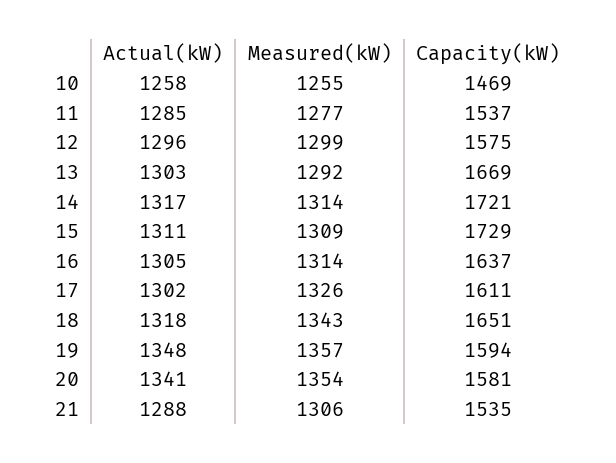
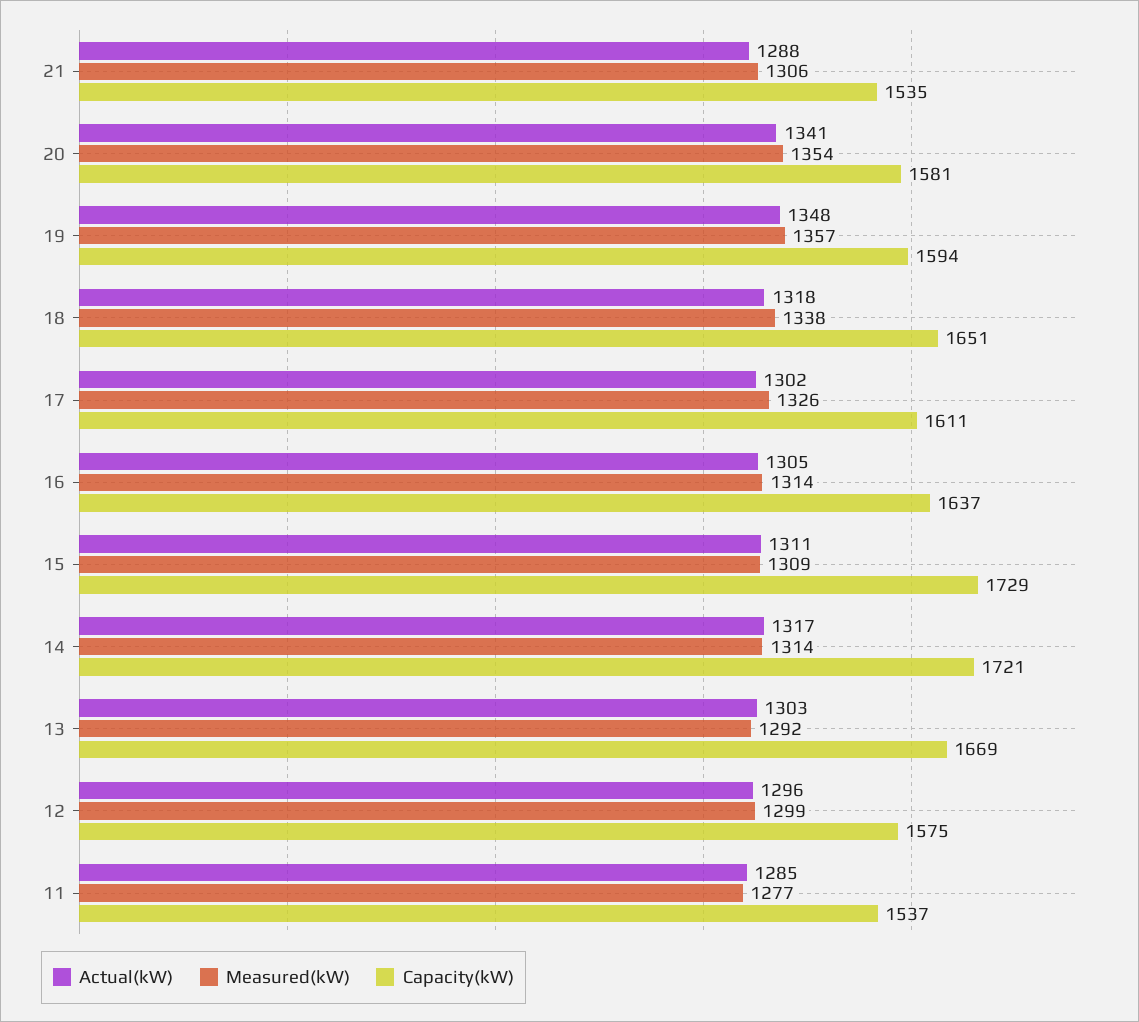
  {
    "Actual(kW)": {
-     "10": 1258,
      "11": 1285,
      "12": 1296,
      "13": 1303,
      "14": 1317,
      "15": 1311,
      "16": 1305,
      "17": 1302,
      "18": 1318,
      "19": 1348,
      "20": 1341,
      "21": 1288
    },
    "Measured(kW)": {
-     "10": 1255,
      "11": 1277,
      "12": 1299,
      "13": 1292,
      "14": 1314,
      "15": 1309,
      "16": 1314,
      "17": 1326,
-     "18": 1343,
+     "18": 1338,
      "19": 1357,
      "20": 1354,
      "21": 1306
    },
    "Capacity(kW)": {
-     "10": 1469,
      "11": 1537,
      "12": 1575,
      "13": 1669,
      "14": 1721,
      "15": 1729,
      "16": 1637,
      "17": 1611,
      "18": 1651,
      "19": 1594,
      "20": 1581,
      "21": 1535
    }
  }

